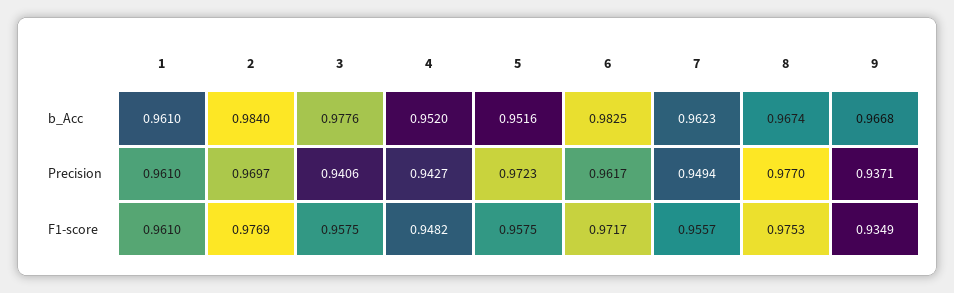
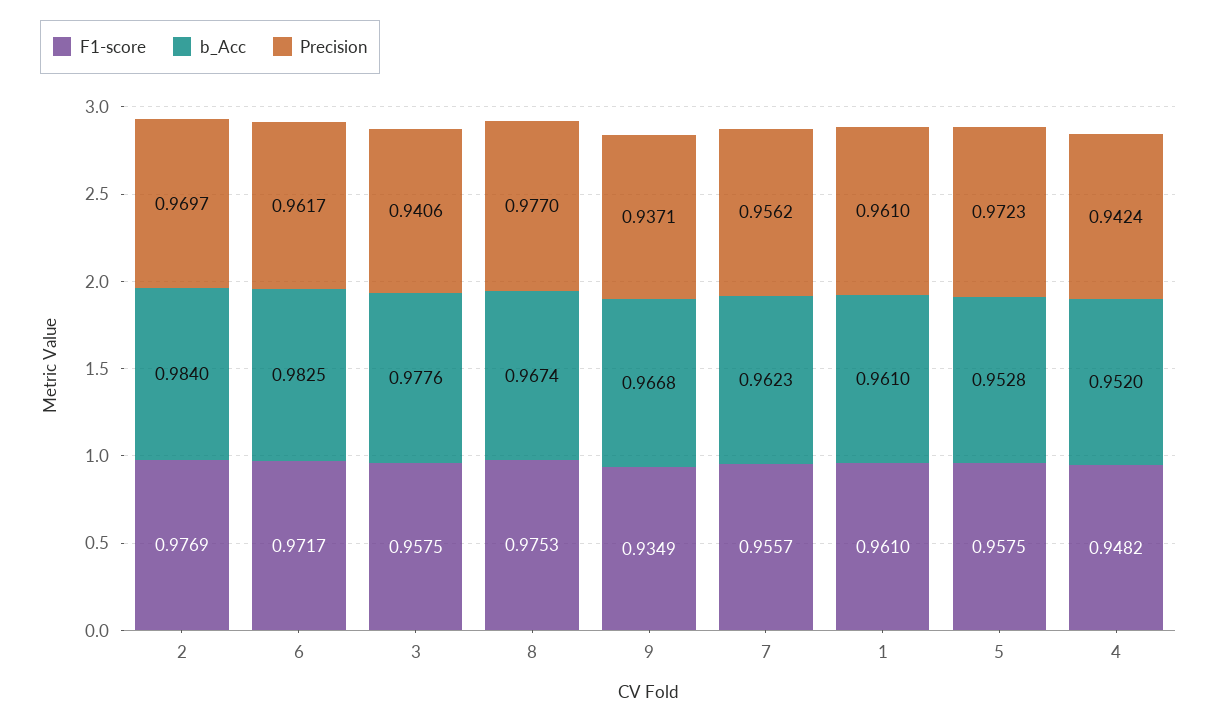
  {
    "b_Acc": {
      "1": 0.961,
      "2": 0.984,
      "3": 0.9776,
      "4": 0.952,
-     "5": 0.9516,
+     "5": 0.9528,
      "6": 0.9825,
      "7": 0.9623,
      "8": 0.9674,
      "9": 0.9668
    },
    "Precision": {
      "1": 0.961,
      "2": 0.9697,
      "3": 0.9406,
-     "4": 0.9427,
+     "4": 0.9424,
      "5": 0.9723,
      "6": 0.9617,
-     "7": 0.9494,
+     "7": 0.9562,
      "8": 0.977,
      "9": 0.9371
    },
    "F1-score": {
      "1": 0.961,
      "2": 0.9769,
      "3": 0.9575,
      "4": 0.9482,
      "5": 0.9575,
      "6": 0.9717,
      "7": 0.9557,
      "8": 0.9753,
      "9": 0.9349
    }
  }

